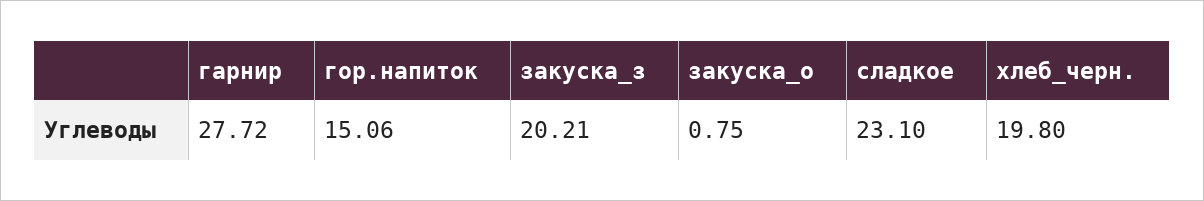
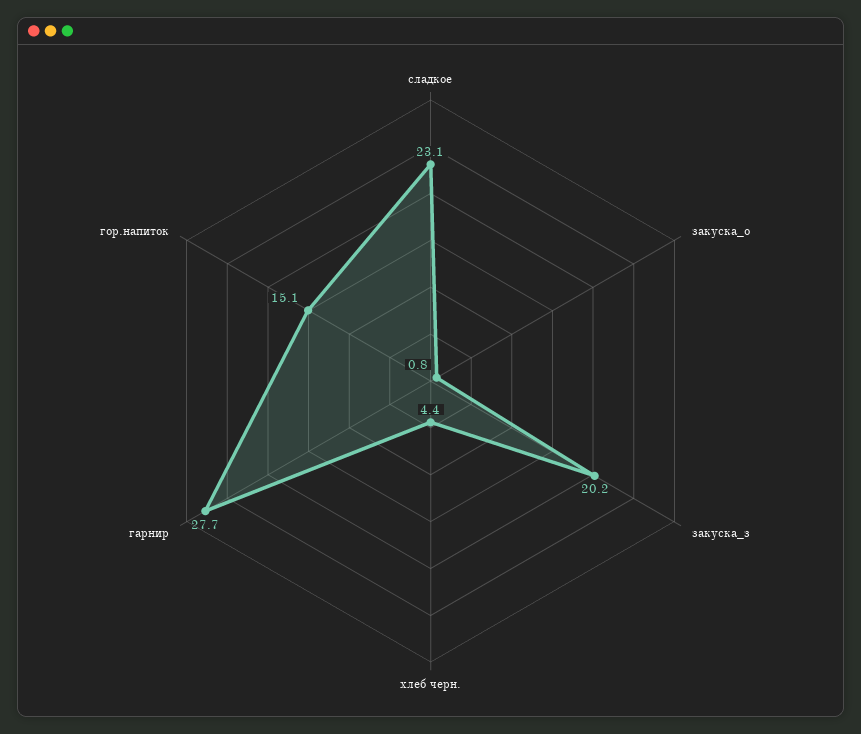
  {
    "гарнир": 27.72,
    "гор.напиток": 15.06,
    "закуска_з": 20.21,
    "закуска_о": 0.75,
    "сладкое": 23.1,
-   "хлеб_черн.": 19.8
+   "хлеб_черн.": 4.4
  }

